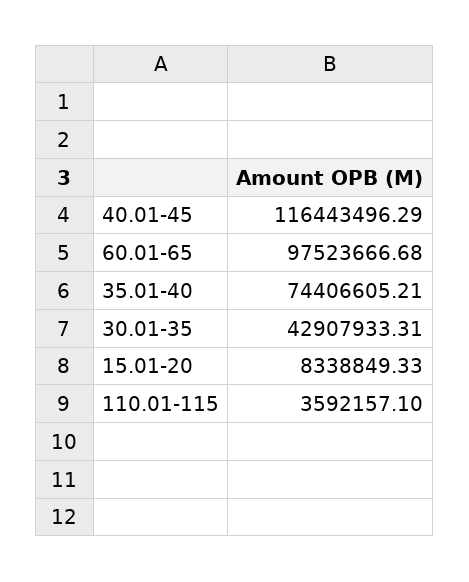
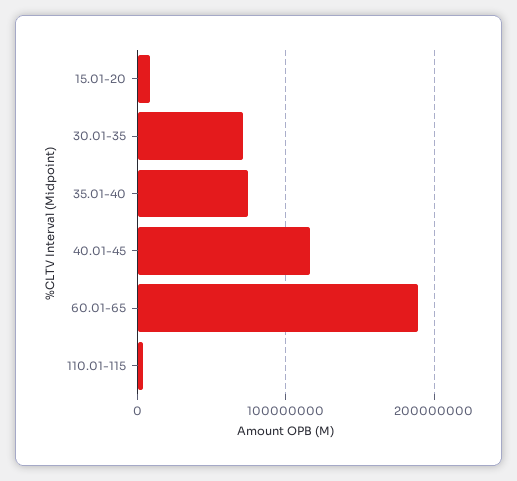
  {
    "40.01-45": 116443496.29,
-   "60.01-65": 97523666.68,
+   "60.01-65": 190000000,
    "35.01-40": 74406605.21,
-   "30.01-35": 42907933.31,
+   "30.01-35": 70000000,
    "15.01-20": 8338849.33,
    "110.01-115": 3592157.1
  }

